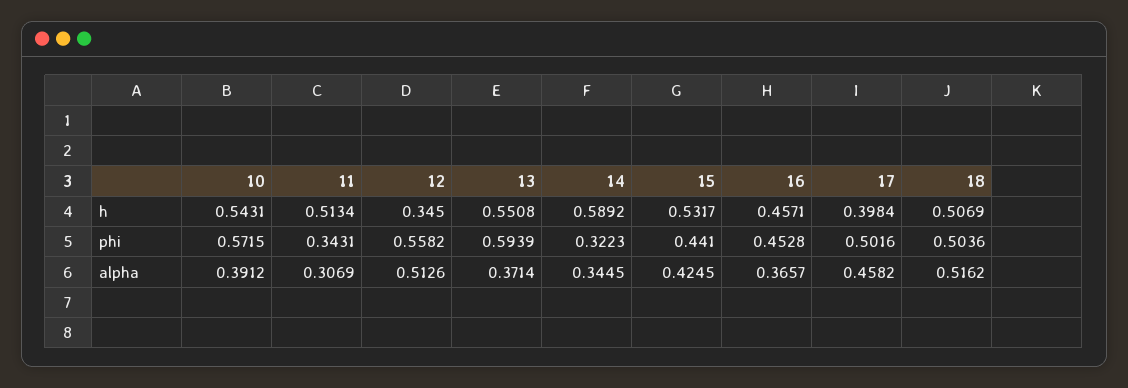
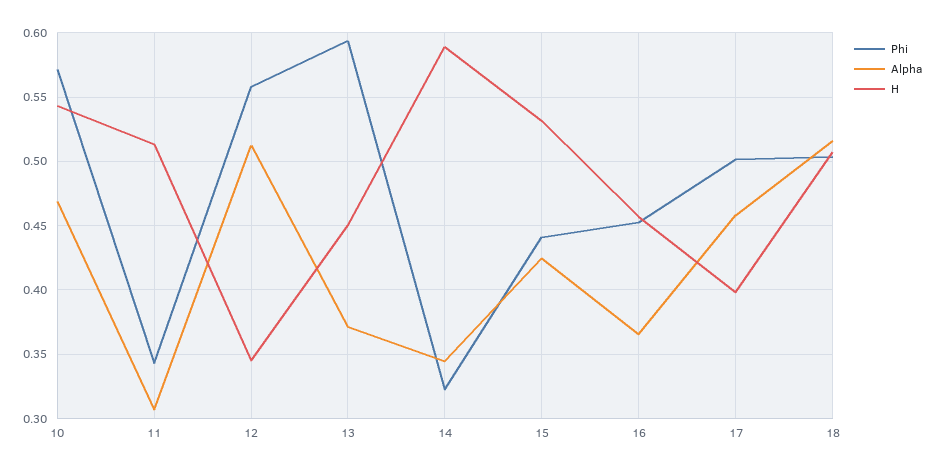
  {
    "h": {
      "10": 0.5431,
      "11": 0.5134,
      "12": 0.345,
-     "13": 0.5508,
+     "13": 0.45,
      "14": 0.5892,
      "15": 0.5317,
      "16": 0.4571,
      "17": 0.3984,
      "18": 0.5069
    },
    "phi": {
      "10": 0.5715,
      "11": 0.3431,
      "12": 0.5582,
      "13": 0.5939,
      "14": 0.3223,
      "15": 0.441,
      "16": 0.4528,
      "17": 0.5016,
      "18": 0.5036
    },
    "alpha": {
-     "10": 0.3912,
+     "10": 0.47,
      "11": 0.3069,
      "12": 0.5126,
      "13": 0.3714,
      "14": 0.3445,
      "15": 0.4245,
      "16": 0.3657,
      "17": 0.4582,
      "18": 0.5162
    }
  }

